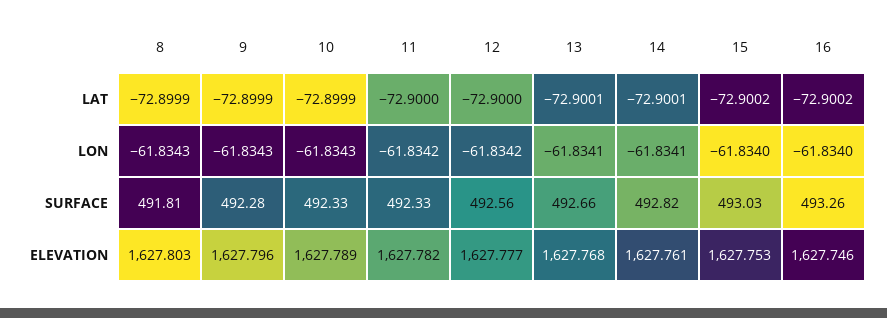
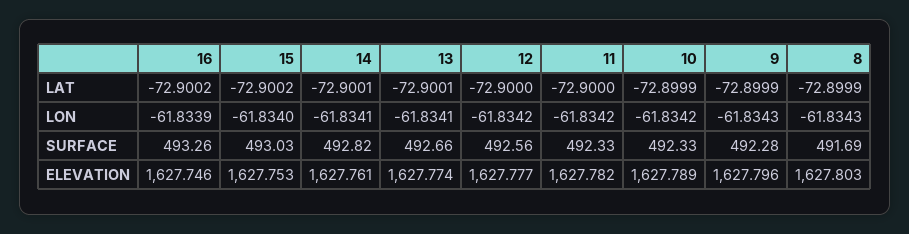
  {
    "8": {
      "LAT": -72.8999,
      "LON": -61.8343,
-     "SURFACE": 491.81,
+     "SURFACE": 491.69,
      "ELEVATION": 1627.803
    },
    "9": {
      "LAT": -72.8999,
      "LON": -61.8343,
      "SURFACE": 492.28,
      "ELEVATION": 1627.796
    },
    "10": {
      "LAT": -72.8999,
-     "LON": -61.8343,
+     "LON": -61.8342,
      "SURFACE": 492.33,
      "ELEVATION": 1627.789
    },
    "11": {
      "LAT": -72.9,
      "LON": -61.8342,
      "SURFACE": 492.33,
      "ELEVATION": 1627.782
    },
    "12": {
      "LAT": -72.9,
      "LON": -61.8342,
      "SURFACE": 492.56,
      "ELEVATION": 1627.777
    },
    "13": {
      "LAT": -72.9001,
      "LON": -61.8341,
      "SURFACE": 492.66,
-     "ELEVATION": 1627.768
+     "ELEVATION": 1627.774
    },
    "14": {
      "LAT": -72.9001,
      "LON": -61.8341,
      "SURFACE": 492.82,
      "ELEVATION": 1627.761
    },
    "15": {
      "LAT": -72.9002,
      "LON": -61.834,
      "SURFACE": 493.03,
      "ELEVATION": 1627.753
    },
    "16": {
      "LAT": -72.9002,
-     "LON": -61.834,
+     "LON": -61.8339,
      "SURFACE": 493.26,
      "ELEVATION": 1627.746
    }
  }

